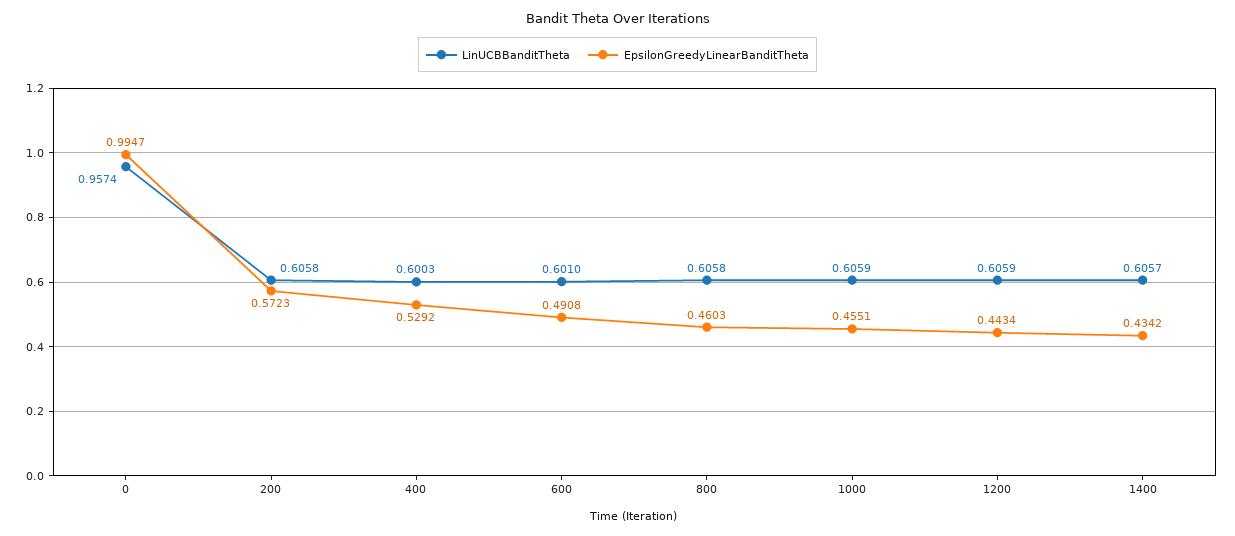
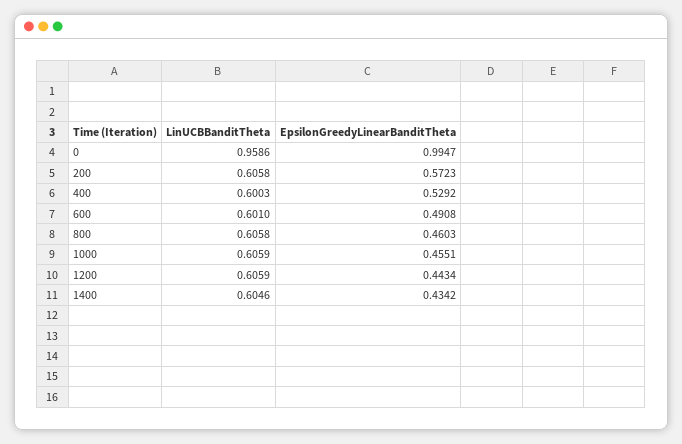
  {
    "LinUCBBanditTheta": {
-     "0": 0.9574,
+     "0": 0.9586,
      "200": 0.6058,
      "400": 0.6003,
      "600": 0.601,
      "800": 0.6058,
      "1000": 0.6059,
      "1200": 0.6059,
-     "1400": 0.6057
+     "1400": 0.6046
    },
    "EpsilonGreedyLinearBanditTheta": {
      "0": 0.9947,
      "200": 0.5723,
      "400": 0.5292,
      "600": 0.4908,
      "800": 0.4603,
      "1000": 0.4551,
      "1200": 0.4434,
      "1400": 0.4342
    }
  }

